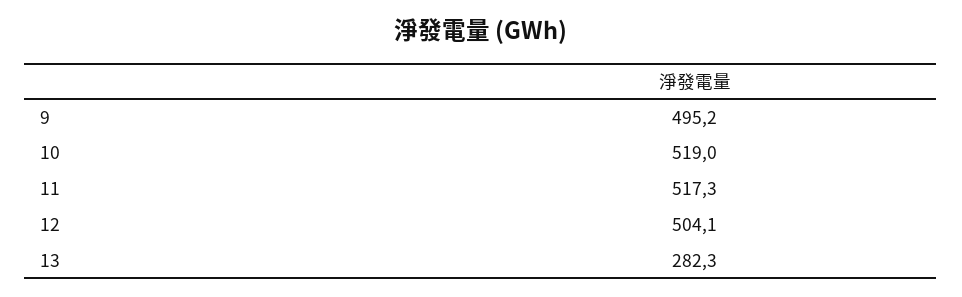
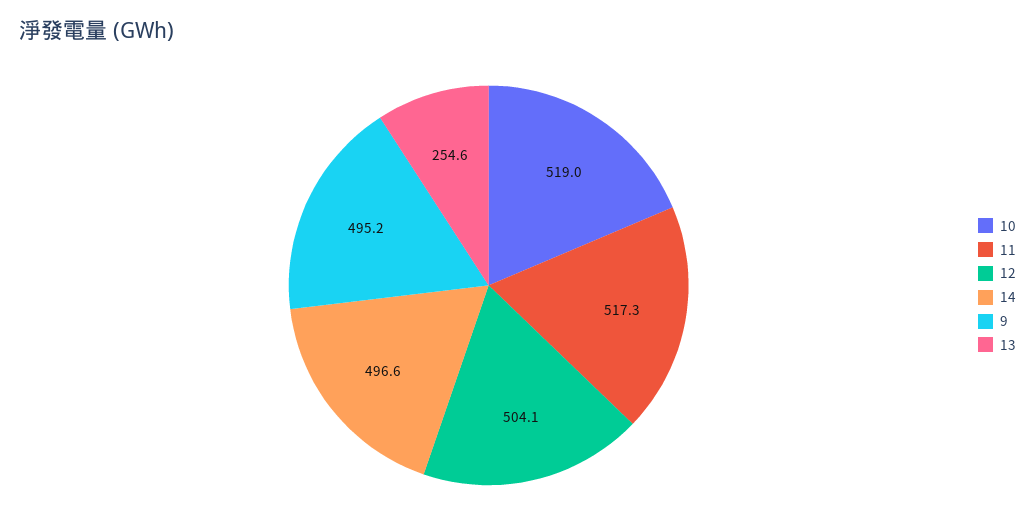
  {
    "9": 495.2,
    "10": 519,
    "11": 517.3,
    "12": 504.1,
-   "13": 282.3
+   "13": 254.6,
+   "14": 496.6
  }

